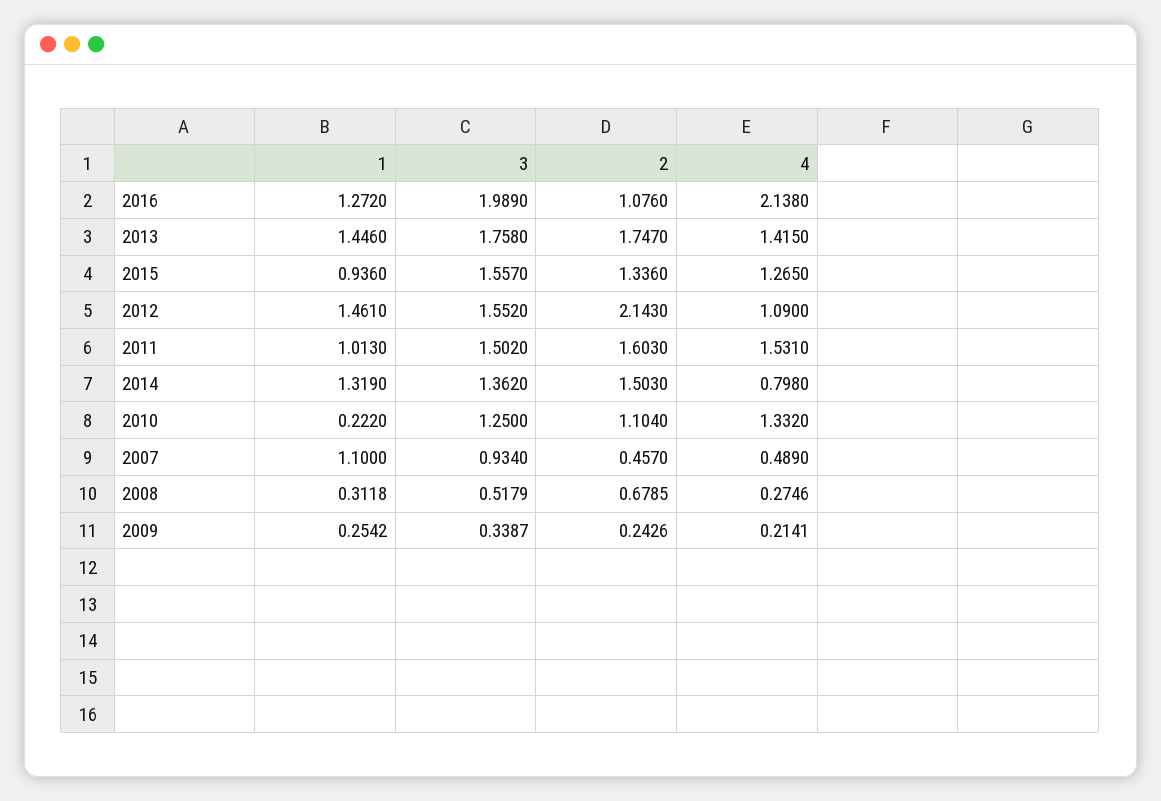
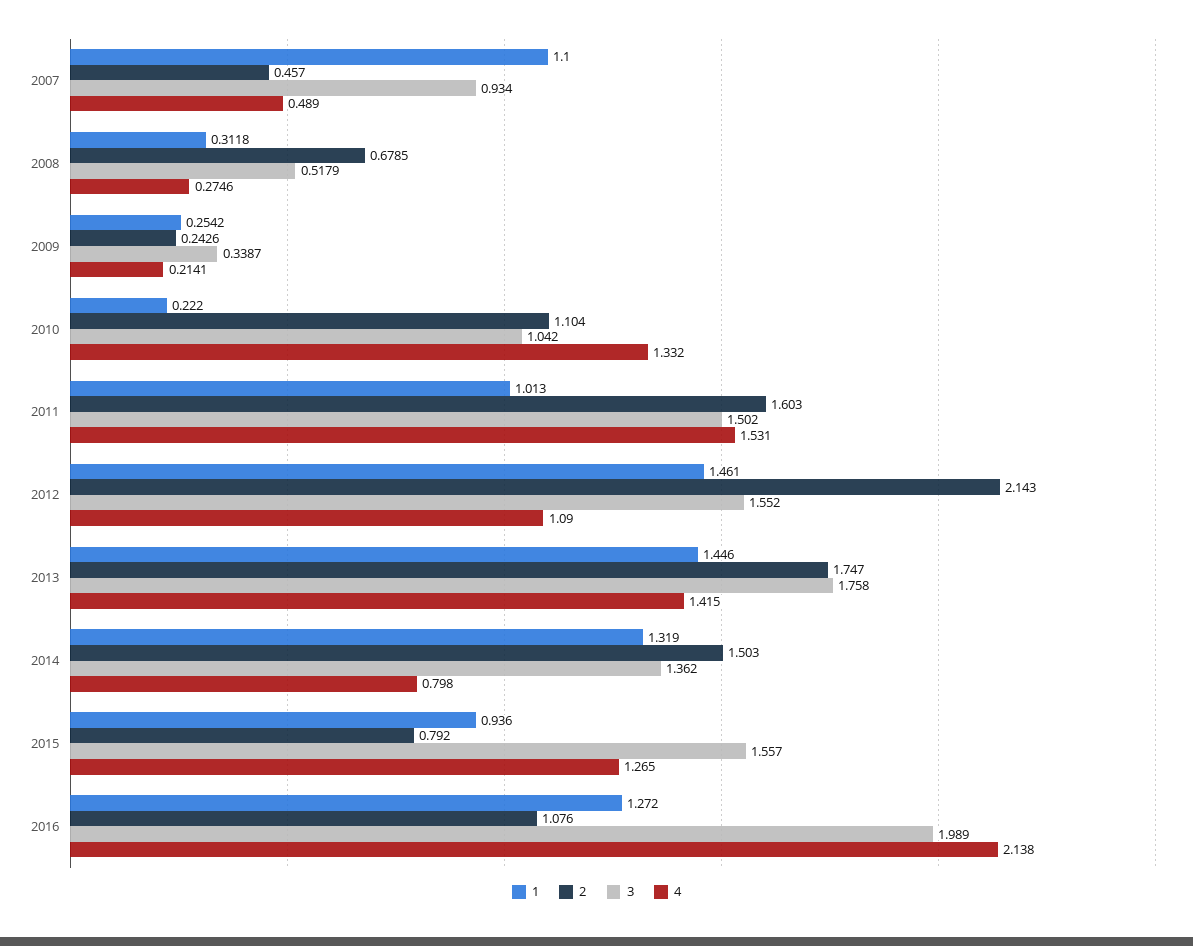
  {
    "1": {
      "2016": 1.272,
      "2013": 1.446,
      "2015": 0.936,
      "2012": 1.461,
      "2011": 1.013,
      "2014": 1.319,
      "2010": 0.222,
      "2007": 1.1,
      "2008": 0.3118,
      "2009": 0.2542
    },
    "3": {
      "2016": 1.989,
      "2013": 1.758,
      "2015": 1.557,
      "2012": 1.552,
      "2011": 1.502,
      "2014": 1.362,
-     "2010": 1.25,
+     "2010": 1.042,
      "2007": 0.934,
      "2008": 0.5179,
      "2009": 0.3387
    },
    "2": {
      "2016": 1.076,
      "2013": 1.747,
-     "2015": 1.336,
+     "2015": 0.792,
      "2012": 2.143,
      "2011": 1.603,
      "2014": 1.503,
      "2010": 1.104,
      "2007": 0.457,
      "2008": 0.6785,
      "2009": 0.2426
    },
    "4": {
      "2016": 2.138,
      "2013": 1.415,
      "2015": 1.265,
      "2012": 1.09,
      "2011": 1.531,
      "2014": 0.798,
      "2010": 1.332,
      "2007": 0.489,
      "2008": 0.2746,
      "2009": 0.2141
    }
  }

